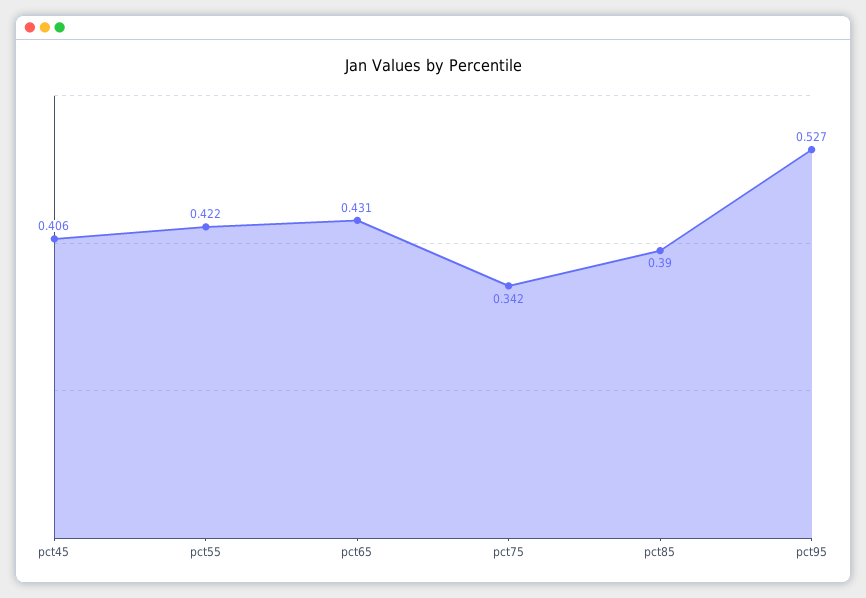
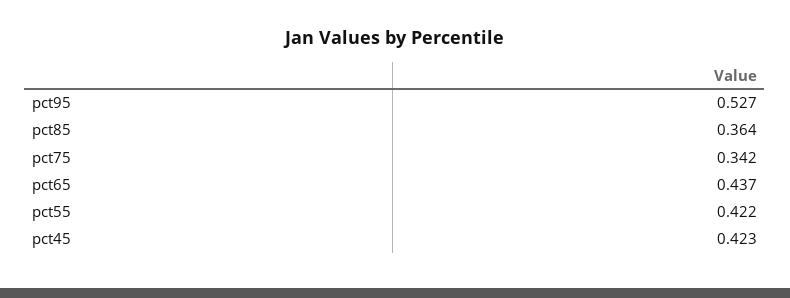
  {
-   "pct45": 0.406,
+   "pct45": 0.423,
    "pct55": 0.422,
-   "pct65": 0.431,
+   "pct65": 0.437,
    "pct75": 0.342,
-   "pct85": 0.39,
+   "pct85": 0.364,
    "pct95": 0.527
  }

